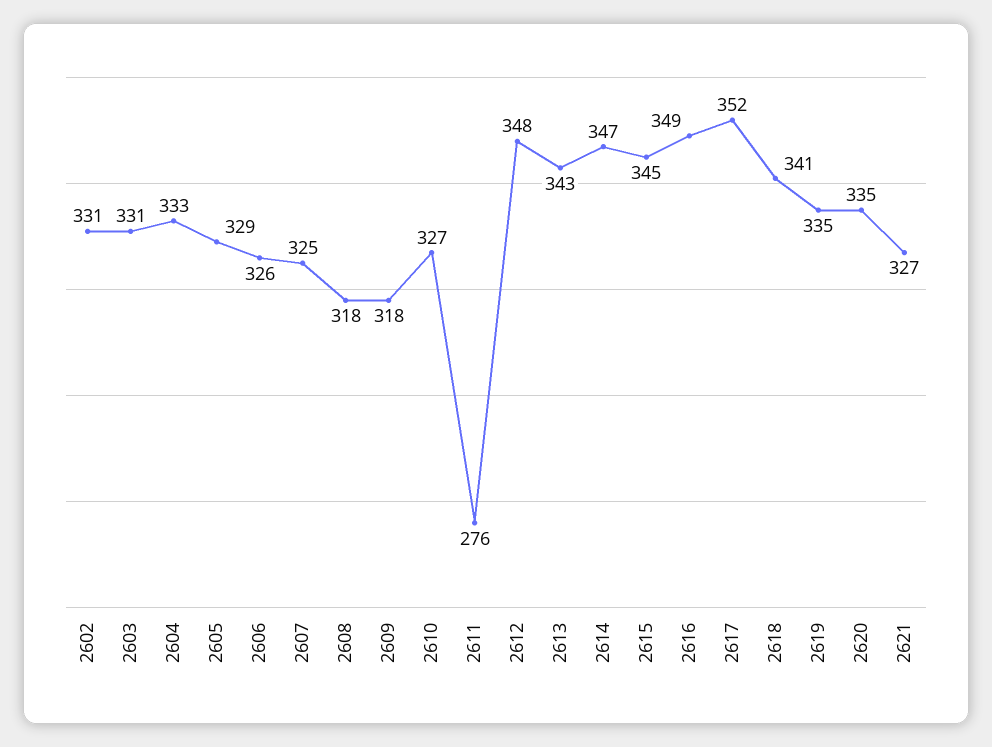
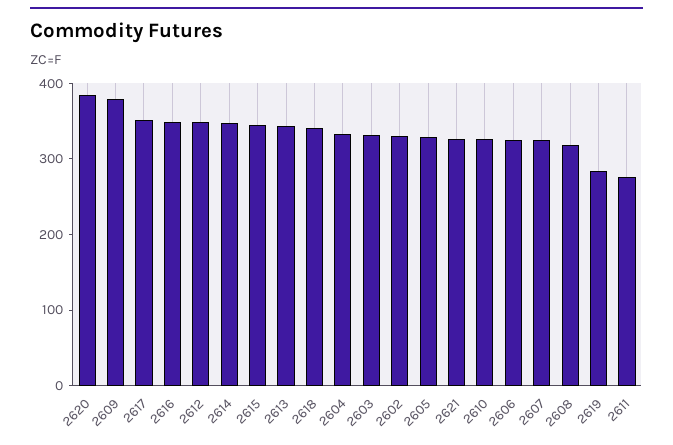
  {
    "2602": 331,
    "2603": 331,
    "2604": 333,
    "2605": 329,
    "2606": 326,
    "2607": 325,
    "2608": 318,
-   "2609": 318,
+   "2609": 380,
    "2610": 327,
    "2611": 276,
    "2612": 348,
    "2613": 343,
    "2614": 347,
    "2615": 345,
    "2616": 349,
    "2617": 352,
    "2618": 341,
-   "2619": 335,
+   "2619": 280,
-   "2620": 335,
+   "2620": 380,
    "2621": 327
  }

